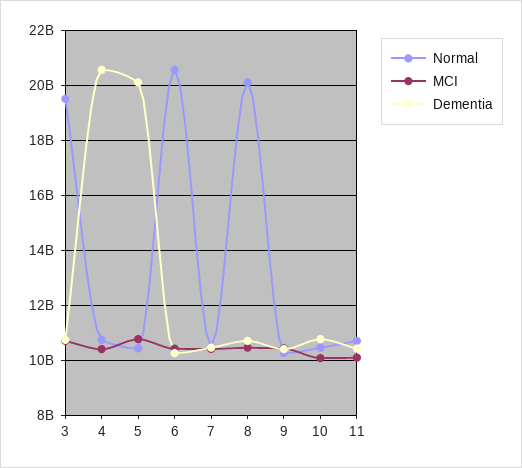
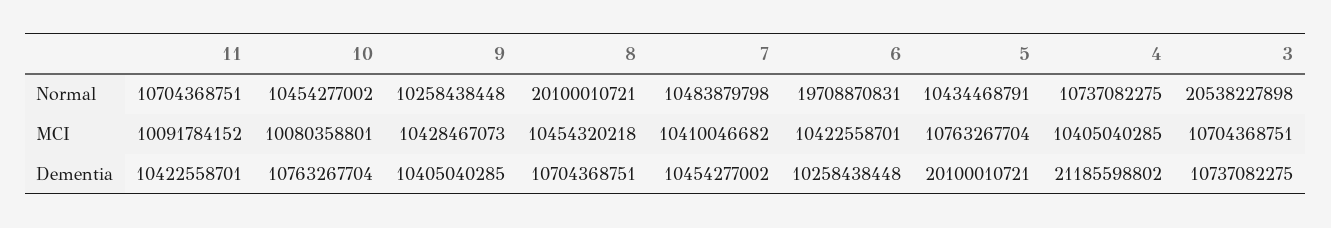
  {
    "Normal": {
-     "3": 19500000000,
+     "3": 20538227898,
      "4": 10737082275,
      "5": 10434468791,
-     "6": 20500000000,
+     "6": 19708870831,
      "7": 10483879798,
      "8": 20100010721,
      "9": 10258438448,
      "10": 10454277002,
      "11": 10704368751
    },
    "MCI": {
      "3": 10704368751,
      "4": 10405040285,
      "5": 10763267704,
      "6": 10422558701,
      "7": 10410046682,
      "8": 10454320218,
      "9": 10428467073,
      "10": 10080358801,
      "11": 10091784152
    },
    "Dementia": {
      "3": 10737082275,
-     "4": 20500000000,
+     "4": 21185598802,
      "5": 20100010721,
      "6": 10258438448,
      "7": 10454277002,
      "8": 10704368751,
      "9": 10405040285,
      "10": 10763267704,
      "11": 10422558701
    }
  }

